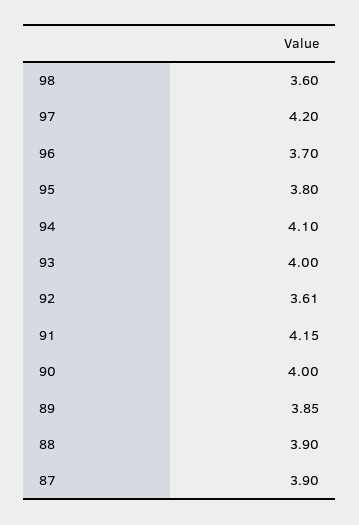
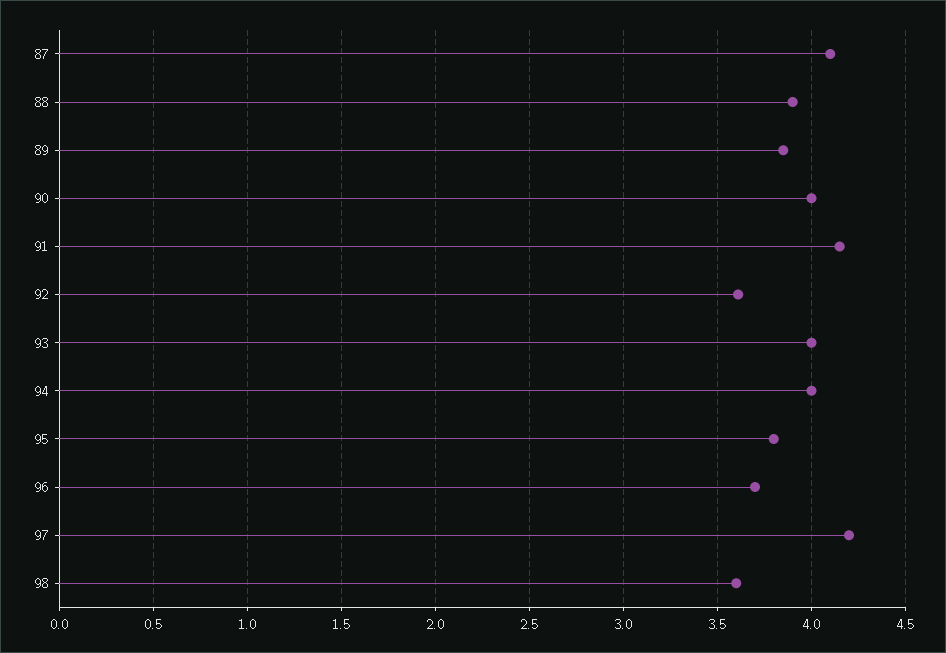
  {
    "98": 3.6,
    "97": 4.2,
    "96": 3.7,
    "95": 3.8,
-   "94": 4.1,
+   "94": 4,
    "93": 4,
    "92": 3.61,
    "91": 4.15,
    "90": 4,
    "89": 3.85,
    "88": 3.9,
-   "87": 3.9
+   "87": 4.1
  }

